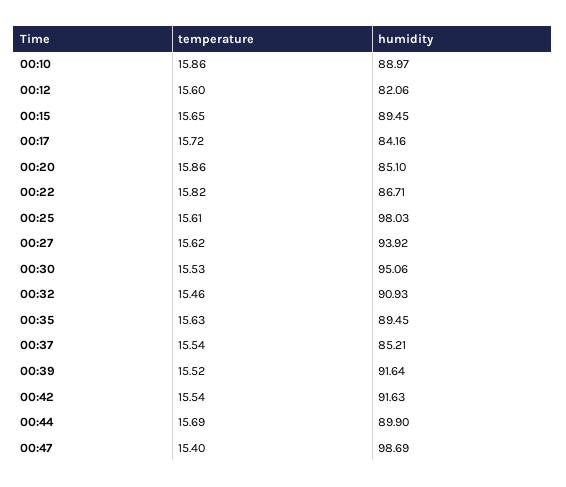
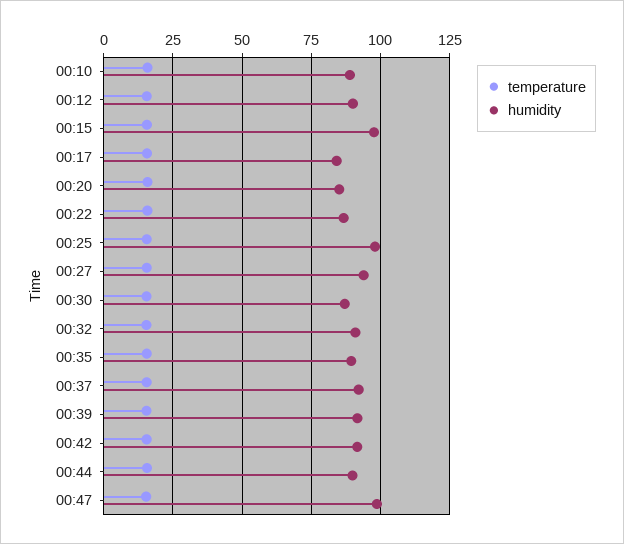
  {
    "temperature": {
      "00:10": 15.86,
      "00:12": 15.6,
      "00:15": 15.65,
      "00:17": 15.72,
      "00:20": 15.86,
      "00:22": 15.82,
      "00:25": 15.61,
      "00:27": 15.62,
      "00:30": 15.53,
      "00:32": 15.46,
      "00:35": 15.63,
      "00:37": 15.54,
      "00:39": 15.52,
      "00:42": 15.54,
      "00:44": 15.69,
      "00:47": 15.4
    },
    "humidity": {
      "00:10": 88.97,
-     "00:12": 82.06,
+     "00:12": 90,
-     "00:15": 89.45,
+     "00:15": 97.5,
      "00:17": 84.16,
      "00:20": 85.1,
      "00:22": 86.71,
      "00:25": 98.03,
      "00:27": 93.92,
-     "00:30": 95.06,
+     "00:30": 87.5,
      "00:32": 90.93,
      "00:35": 89.45,
-     "00:37": 85.21,
+     "00:37": 92.5,
      "00:39": 91.64,
      "00:42": 91.63,
      "00:44": 89.9,
      "00:47": 98.69
    }
  }

